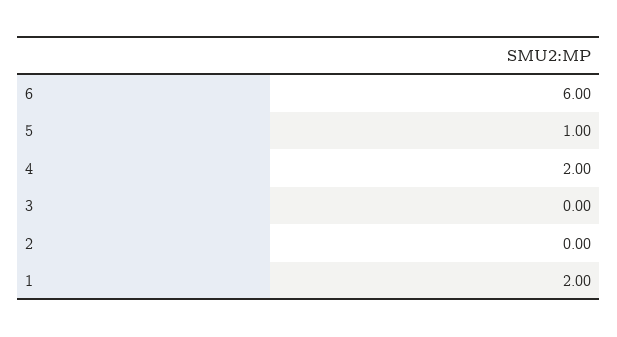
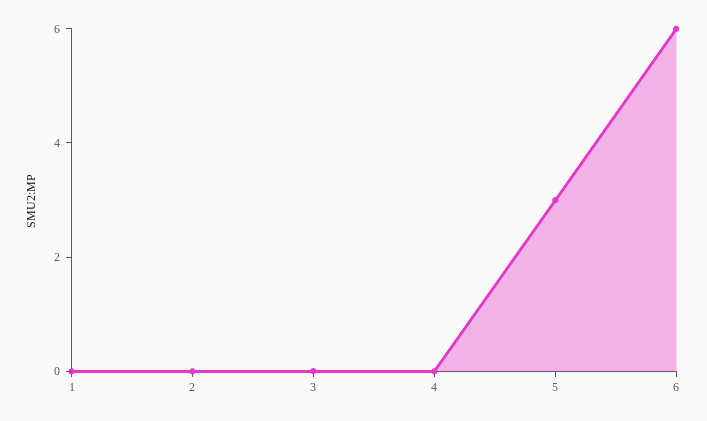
  {
    "6": 6,
-   "5": 1,
+   "5": 3,
-   "4": 2,
+   "4": 0,
    "3": 0,
    "2": 0,
-   "1": 2
+   "1": 0
  }

